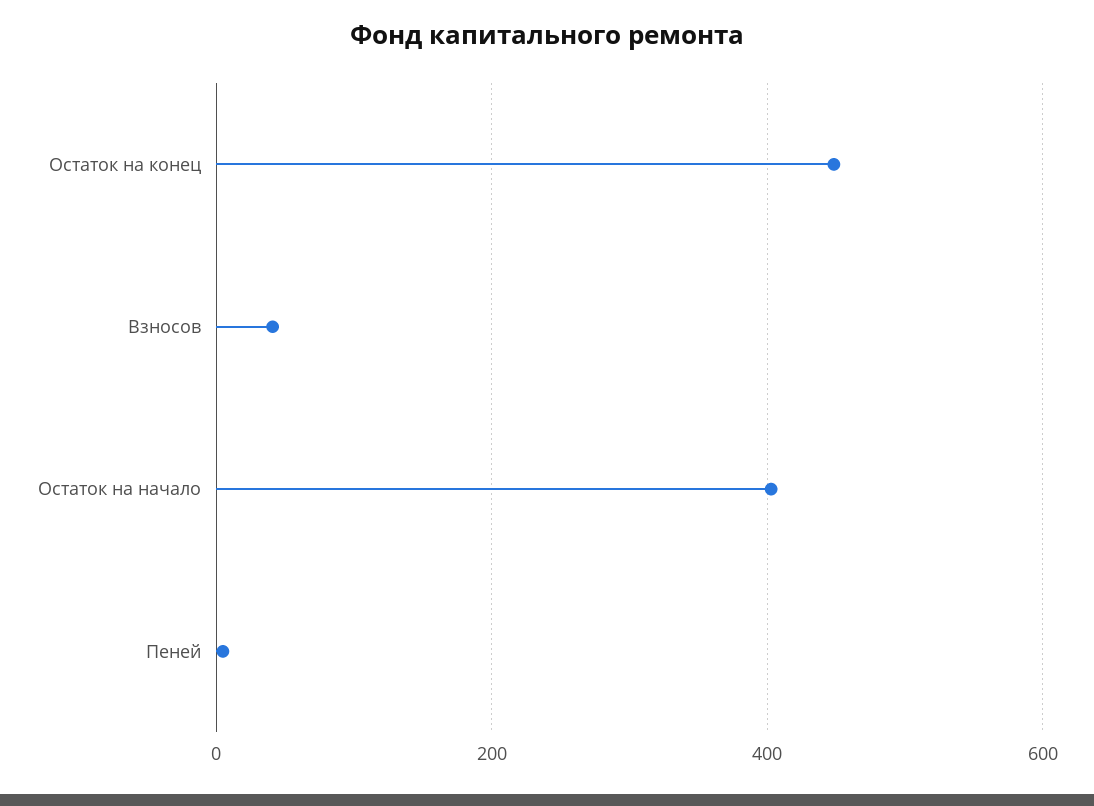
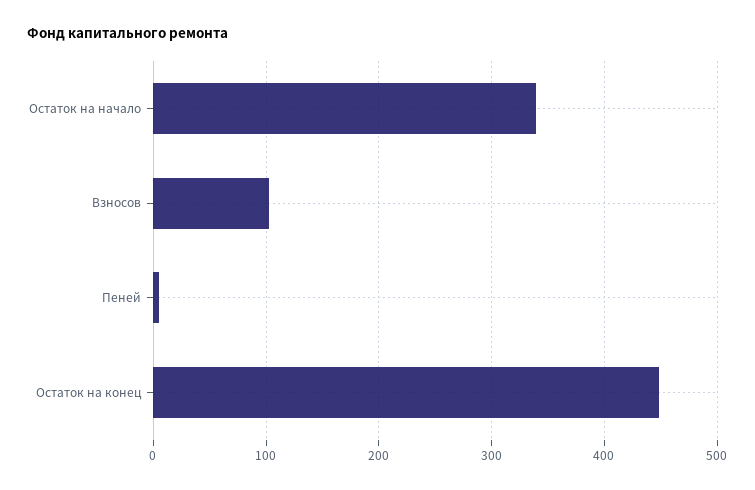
  {
    "Остаток на конец": 450,
-   "Взносов": 40,
+   "Взносов": 100,
-   "Остаток на начало": 400,
+   "Остаток на начало": 340,
    "Пеней": 0
  }

